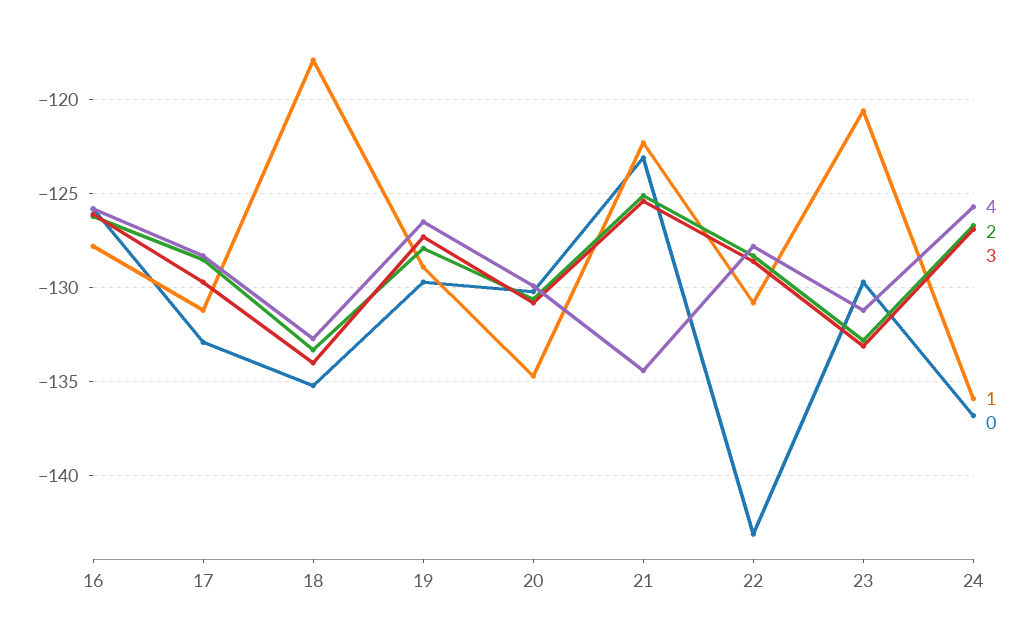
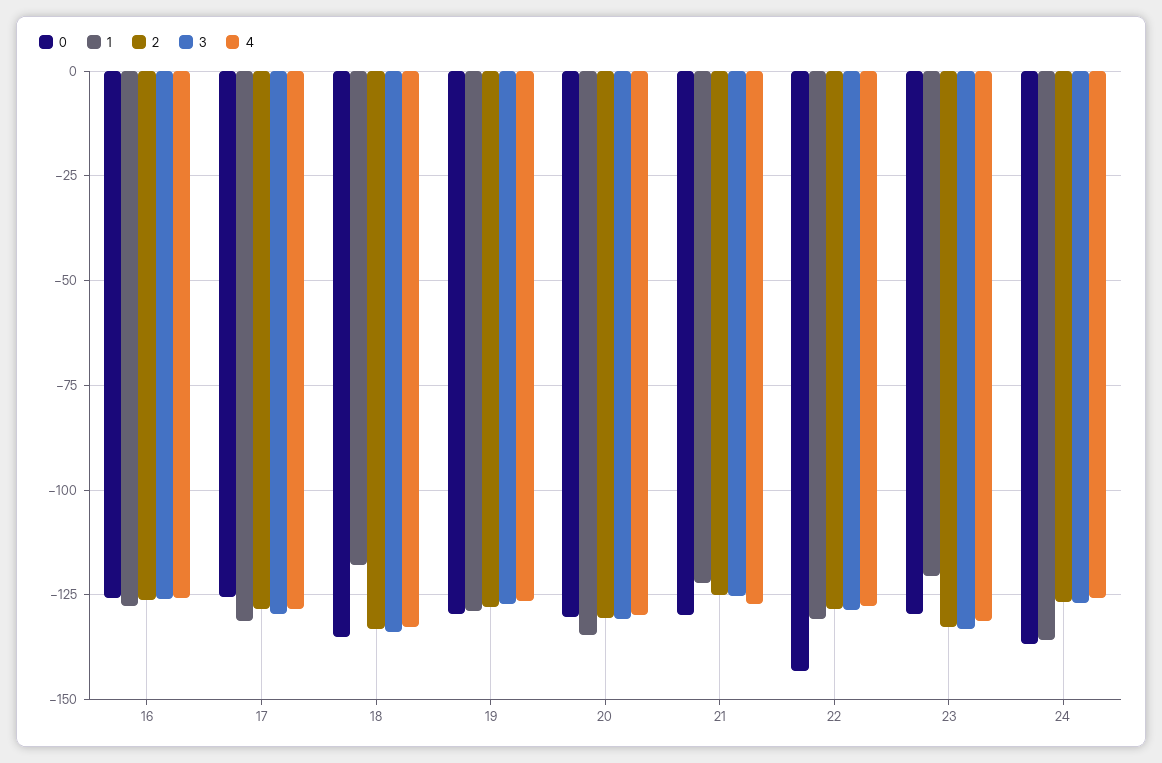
  {
    "4": {
      "16": -126,
      "17": -128.5,
      "18": -132.5,
      "19": -126.5,
      "20": -130,
-     "21": -134.5,
+     "21": -127.5,
      "22": -128,
      "23": -131,
      "24": -125.5
    },
    "2": {
      "16": -126,
      "17": -128.5,
      "18": -133.5,
      "19": -128,
      "20": -130.5,
      "21": -125,
      "22": -128.5,
      "23": -133,
      "24": -126.5
    },
    "3": {
      "16": -126,
      "17": -129.5,
      "18": -134,
      "19": -127.5,
      "20": -131,
      "21": -125.5,
      "22": -128.5,
      "23": -133,
      "24": -127
    },
    "1": {
      "16": -128,
      "17": -131,
      "18": -118,
      "19": -129,
      "20": -134.5,
      "21": -122.5,
      "22": -131,
      "23": -120.5,
      "24": -136
    },
    "0": {
      "16": -126,
-     "17": -133,
+     "17": -125,
      "18": -135,
      "19": -129.5,
      "20": -130,
-     "21": -123,
+     "21": -130,
      "22": -143,
      "23": -129.5,
      "24": -137
    }
  }

